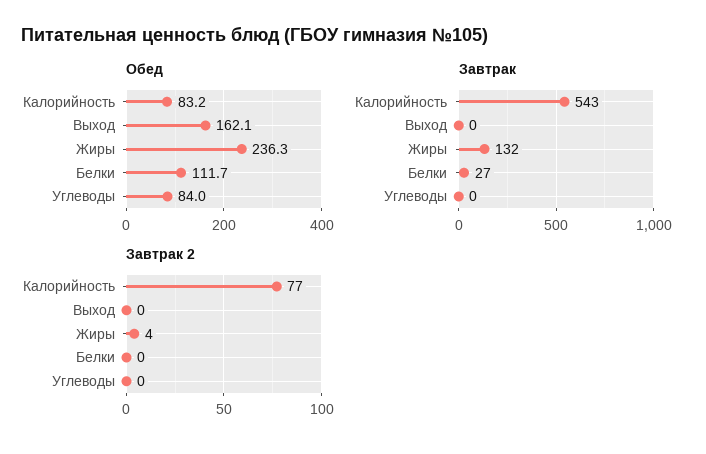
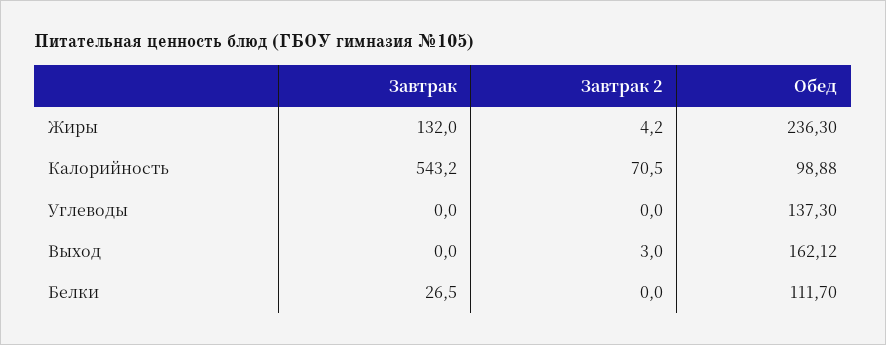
  {
    "Обед": {
-     "Калорийность": 83.2,
+     "Калорийность": 98.88,
      "Выход": 162.12,
      "Жиры": 236.3,
      "Белки": 111.7,
-     "Углеводы": 84
+     "Углеводы": 137.3
    },
    "Завтрак": {
      "Калорийность": 543.2,
      "Выход": 0,
      "Жиры": 132,
      "Белки": 26.5,
      "Углеводы": 0
    },
    "Завтрак 2": {
-     "Калорийность": 77,
+     "Калорийность": 70.5,
-     "Выход": 0,
+     "Выход": 3,
      "Жиры": 4.2,
      "Белки": 0,
      "Углеводы": 0
    }
  }

